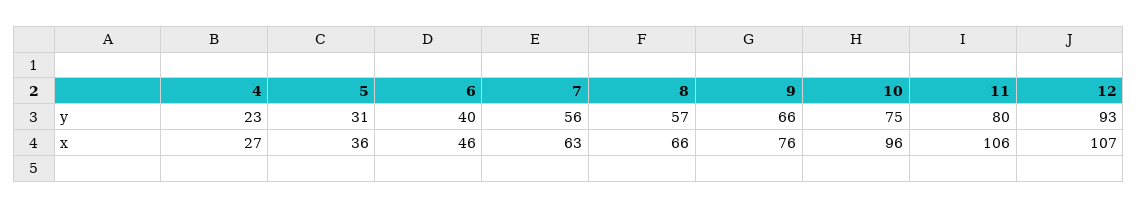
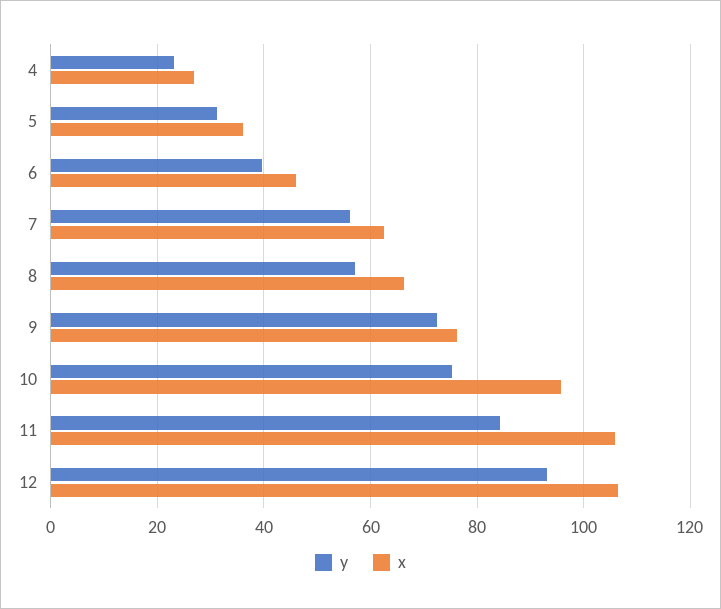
  {
    "y": {
      "4": 23,
      "5": 31,
      "6": 40,
      "7": 56,
      "8": 57,
-     "9": 66,
+     "9": 72,
      "10": 75,
-     "11": 80,
+     "11": 84,
      "12": 93
    },
    "x": {
      "4": 27,
      "5": 36,
      "6": 46,
      "7": 63,
      "8": 66,
      "9": 76,
      "10": 96,
      "11": 106,
      "12": 107
    }
  }

